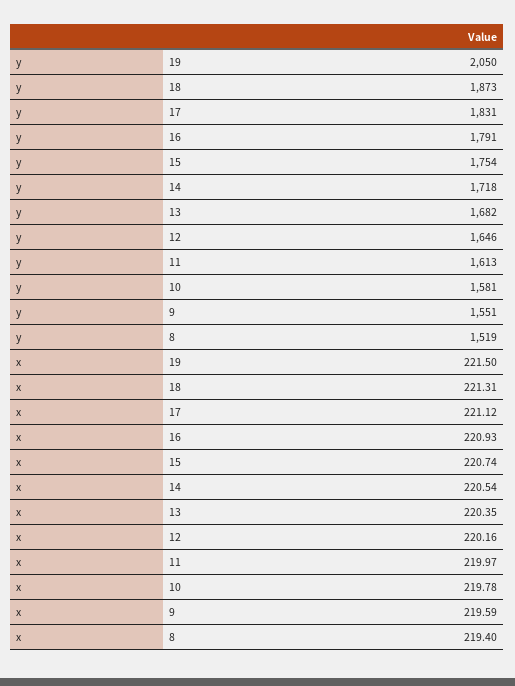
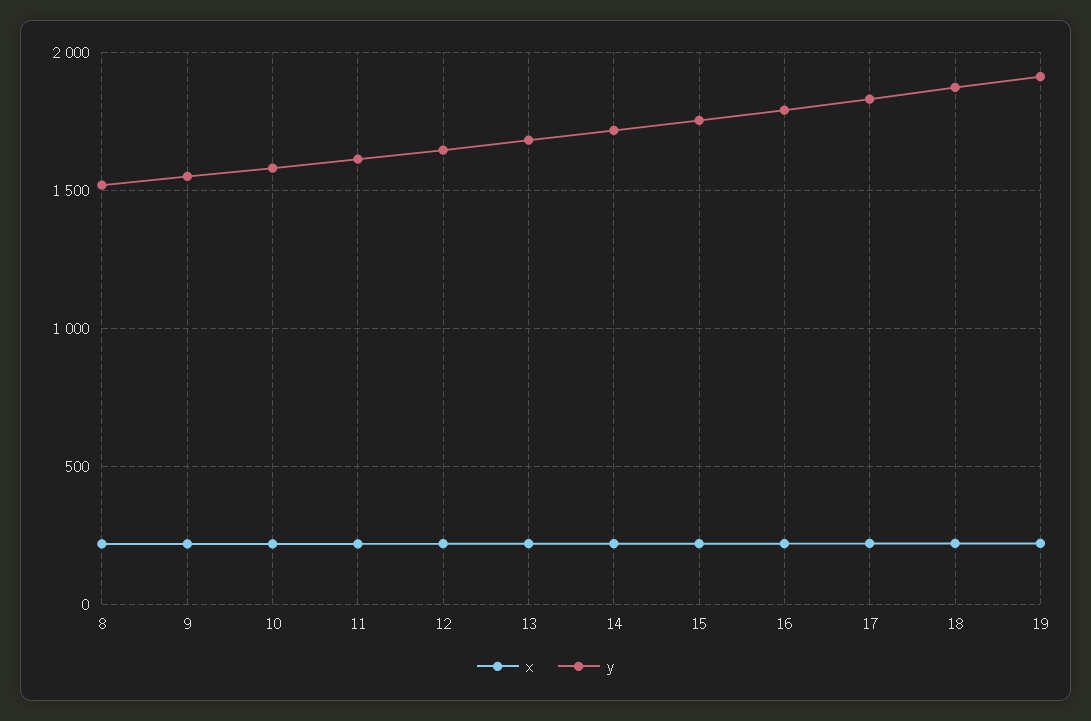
  {
    "y": {
-     "19": 2050,
+     "19": 1900,
      "18": 1873,
      "17": 1831,
      "16": 1791,
      "15": 1754,
      "14": 1718,
      "13": 1682,
      "12": 1646,
      "11": 1613,
      "10": 1581,
      "9": 1551,
      "8": 1519
    },
    "x": {
      "19": 221.5,
      "18": 221.31,
      "17": 221.12,
      "16": 220.93,
      "15": 220.74,
      "14": 220.54,
      "13": 220.35,
      "12": 220.16,
      "11": 219.97,
      "10": 219.78,
      "9": 219.59,
      "8": 219.4
    }
  }

